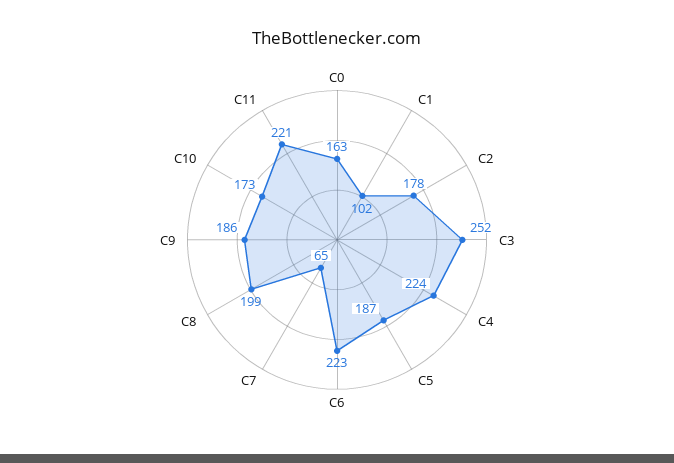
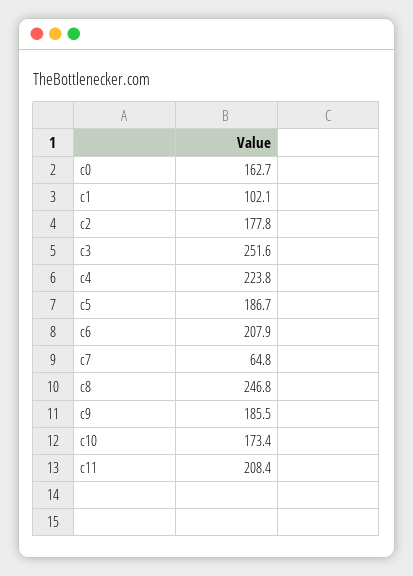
  {
    "C0": 162.7,
    "C1": 102.1,
    "C2": 177.8,
    "C3": 251.6,
    "C4": 223.8,
    "C5": 186.7,
-   "C6": 223,
+   "C6": 207.9,
    "C7": 64.8,
-   "C8": 199,
+   "C8": 246.8,
    "C9": 185.5,
    "C10": 173.4,
-   "C11": 221
+   "C11": 208.4
  }

